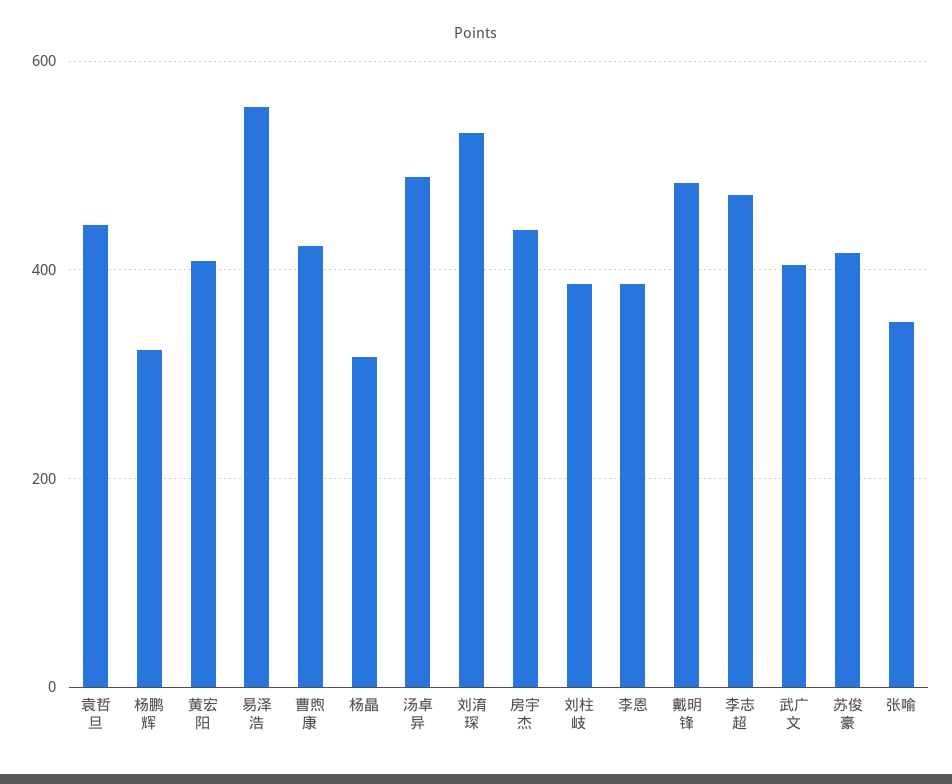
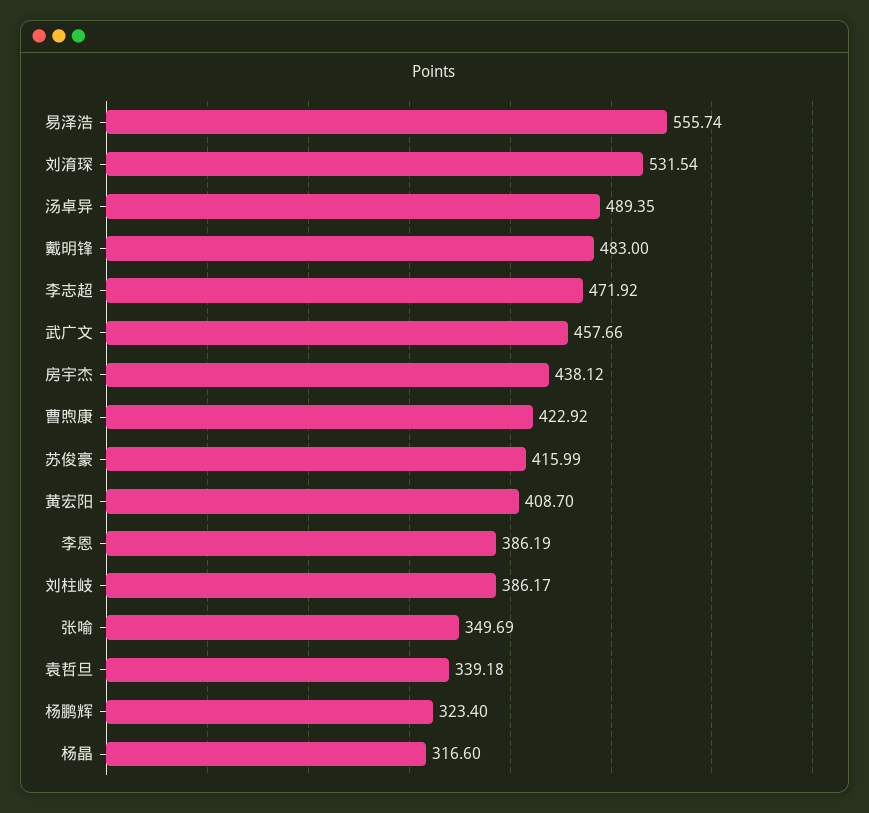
  {
-   "袁哲旦": 440,
+   "袁哲旦": 339.18,
    "杨鹏辉": 323.4,
    "黄宏阳": 408.7,
    "易泽浩": 555.74,
    "曹煦康": 422.92,
    "杨晶": 316.6,
    "汤卓异": 489.35,
    "刘淯琛": 531.54,
    "房宇杰": 438.12,
    "刘柱岐": 386.17,
    "李恩": 386.19,
    "戴明锋": 483,
    "李志超": 471.92,
-   "武广文": 400,
+   "武广文": 457.66,
    "苏俊豪": 415.99,
    "张喻": 349.69
  }

